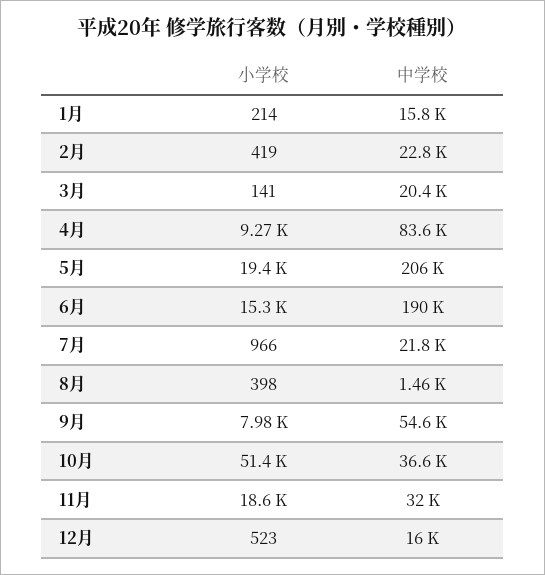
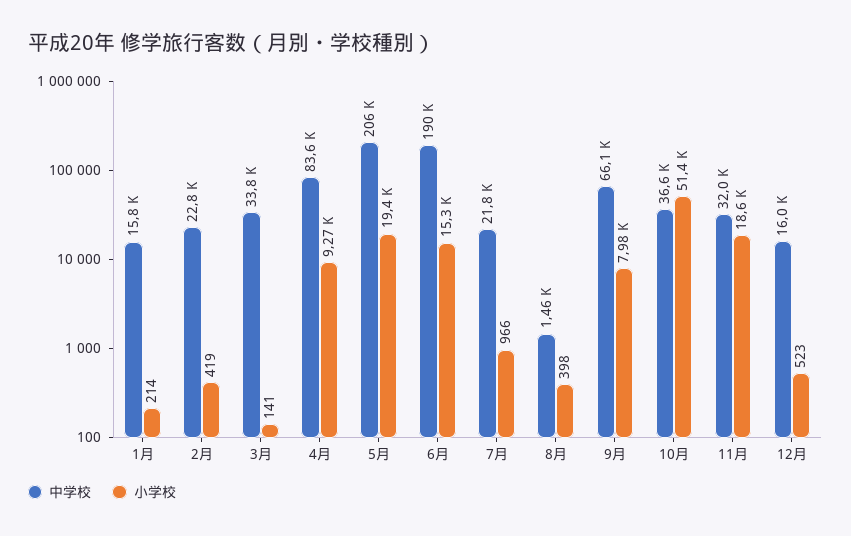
  {
    "小学校": {
      "1月": 214,
      "2月": 419,
      "3月": 141,
      "4月": 9270,
      "5月": 19400,
      "6月": 15300,
      "7月": 966,
      "8月": 398,
      "9月": 7980,
      "10月": 51400,
      "11月": 18600,
      "12月": 523
    },
    "中学校": {
      "1月": 15800,
      "2月": 22800,
-     "3月": 20400,
+     "3月": 33800,
      "4月": 83600,
      "5月": 206000,
      "6月": 190000,
      "7月": 21800,
      "8月": 1460,
-     "9月": 54600,
+     "9月": 66100,
      "10月": 36600,
      "11月": 32000,
      "12月": 16000
    }
  }

